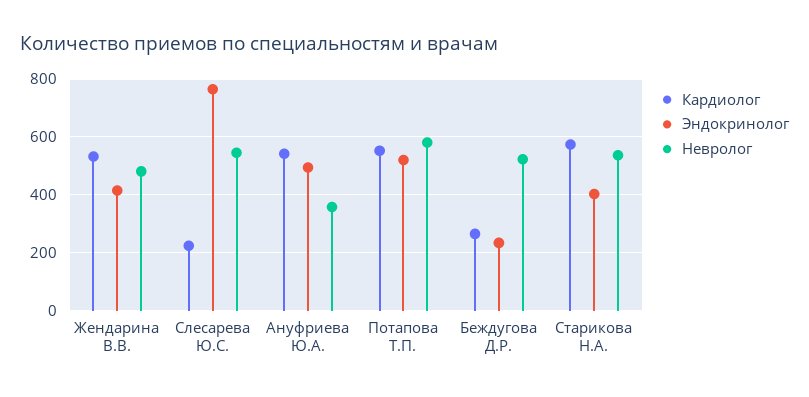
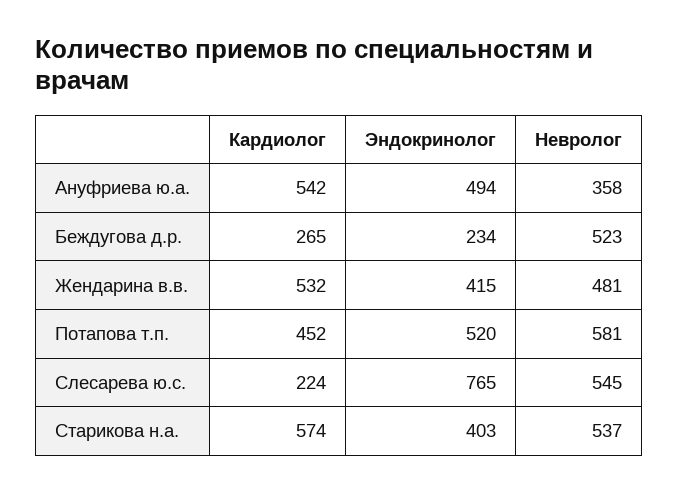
  {
    "Кардиолог": {
      "Жендарина В.В.": 532,
      "Слесарева Ю.С.": 224,
      "Ануфриева Ю.А.": 542,
-     "Потапова Т.П.": 550,
+     "Потапова Т.П.": 452,
      "Беждугова Д.Р.": 265,
      "Старикова Н.А.": 574
    },
    "Эндокринолог": {
      "Жендарина В.В.": 415,
      "Слесарева Ю.С.": 765,
      "Ануфриева Ю.А.": 494,
      "Потапова Т.П.": 520,
      "Беждугова Д.Р.": 234,
      "Старикова Н.А.": 403
    },
    "Невролог": {
      "Жендарина В.В.": 481,
      "Слесарева Ю.С.": 545,
      "Ануфриева Ю.А.": 358,
      "Потапова Т.П.": 581,
      "Беждугова Д.Р.": 523,
      "Старикова Н.А.": 537
    }
  }

